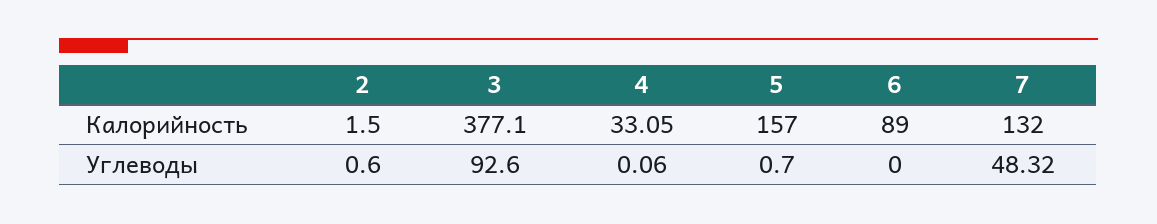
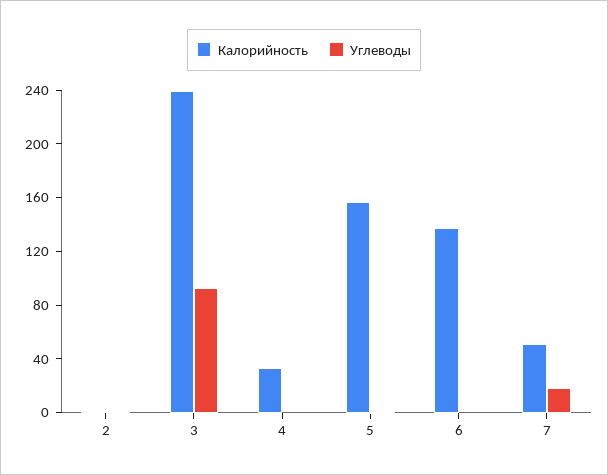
  {
    "Калорийность": {
      "2": 1.5,
-     "3": 377.1,
+     "3": 240,
      "4": 33.05,
      "5": 157,
-     "6": 89,
+     "6": 140,
-     "7": 132
+     "7": 50
    },
    "Углеводы": {
      "2": 0.6,
      "3": 92.6,
      "4": 0.06,
      "5": 0.7,
      "6": 0,
-     "7": 48.32
+     "7": 20
    }
  }

